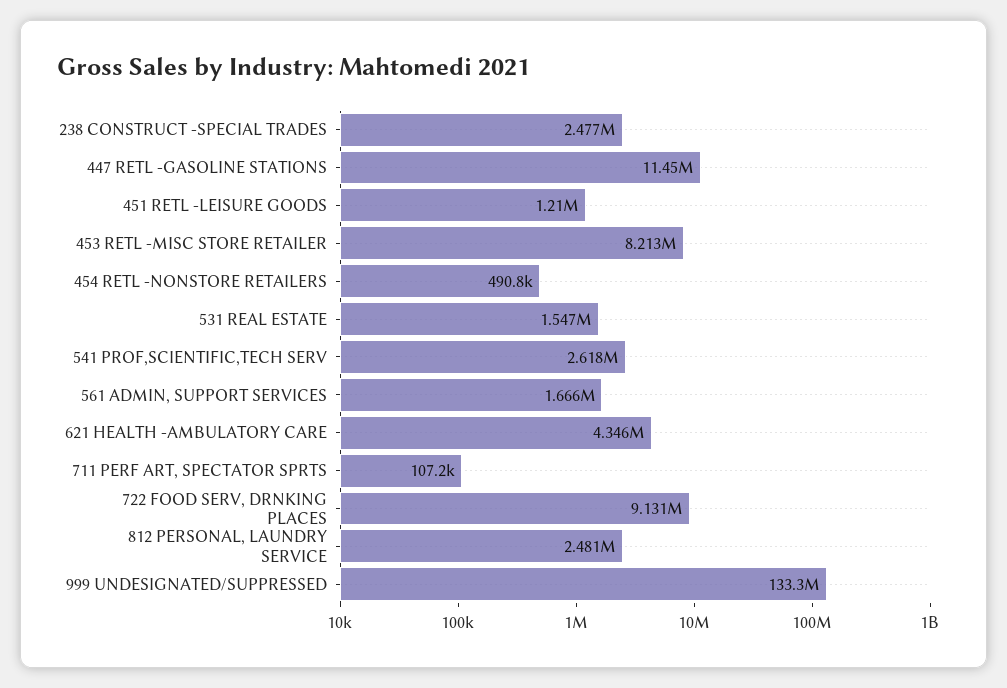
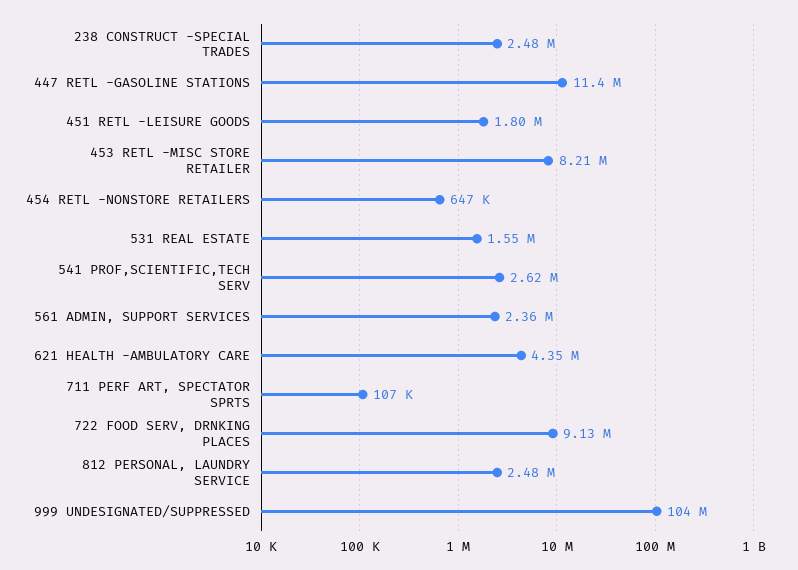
  {
    "238 CONSTRUCT -SPECIAL TRADES": 2477000,
    "447 RETL -GASOLINE STATIONS": 11450000,
-   "451 RETL -LEISURE GOODS": 1210000,
+   "451 RETL -LEISURE GOODS": 1800000,
    "453 RETL -MISC STORE RETAILER": 8213000,
-   "454 RETL -NONSTORE RETAILERS": 490800,
+   "454 RETL -NONSTORE RETAILERS": 647000,
    "531 REAL ESTATE": 1547000,
    "541 PROF,SCIENTIFIC,TECH SERV": 2618000,
-   "561 ADMIN, SUPPORT SERVICES": 1666000,
+   "561 ADMIN, SUPPORT SERVICES": 2360000,
    "621 HEALTH -AMBULATORY CARE": 4346000,
    "711 PERF ART, SPECTATOR SPRTS": 107200,
    "722 FOOD SERV, DRNKING PLACES": 9131000,
    "812 PERSONAL, LAUNDRY SERVICE": 2481000,
-   "999 UNDESIGNATED/SUPPRESSED": 133300000
+   "999 UNDESIGNATED/SUPPRESSED": 104000000
  }

